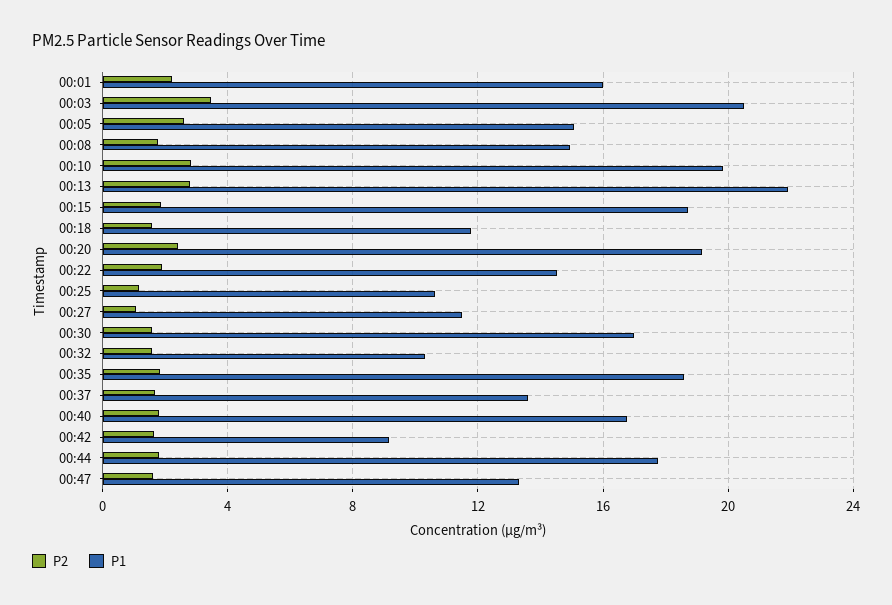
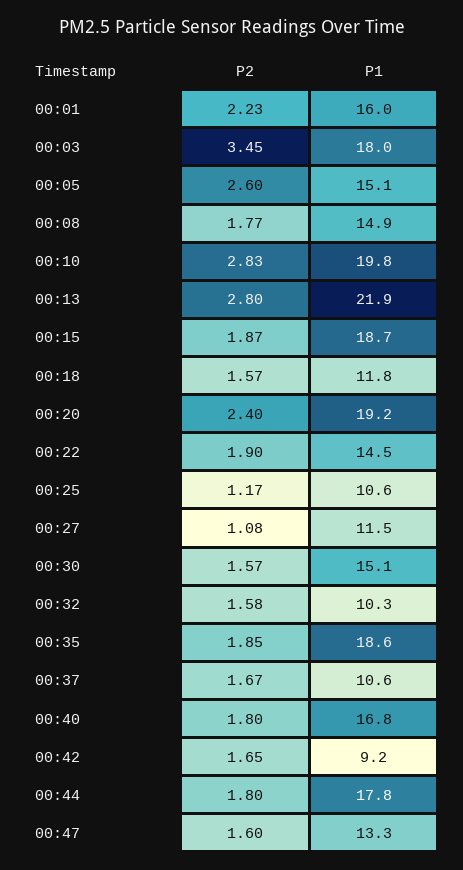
  {
    "P2": {
      "00:01": 2.23,
      "00:03": 3.45,
      "00:05": 2.6,
      "00:08": 1.77,
      "00:10": 2.83,
      "00:13": 2.8,
      "00:15": 1.87,
      "00:18": 1.57,
      "00:20": 2.4,
      "00:22": 1.9,
      "00:25": 1.17,
      "00:27": 1.08,
      "00:30": 1.57,
      "00:32": 1.58,
      "00:35": 1.85,
      "00:37": 1.67,
      "00:40": 1.8,
      "00:42": 1.65,
      "00:44": 1.8,
      "00:47": 1.6
    },
    "P1": {
      "00:01": 16,
-     "00:03": 20.5,
+     "00:03": 18,
      "00:05": 15.1,
      "00:08": 14.9,
      "00:10": 19.8,
      "00:13": 21.9,
      "00:15": 18.7,
      "00:18": 11.8,
      "00:20": 19.2,
      "00:22": 14.5,
      "00:25": 10.6,
      "00:27": 11.5,
-     "00:30": 17,
+     "00:30": 15.1,
      "00:32": 10.3,
      "00:35": 18.6,
-     "00:37": 13.5,
+     "00:37": 10.6,
      "00:40": 16.8,
      "00:42": 9.2,
      "00:44": 17.8,
      "00:47": 13.3
    }
  }

